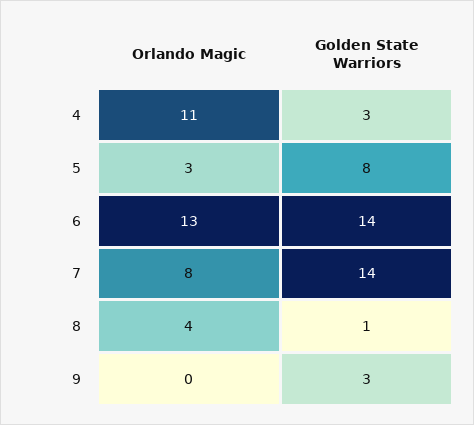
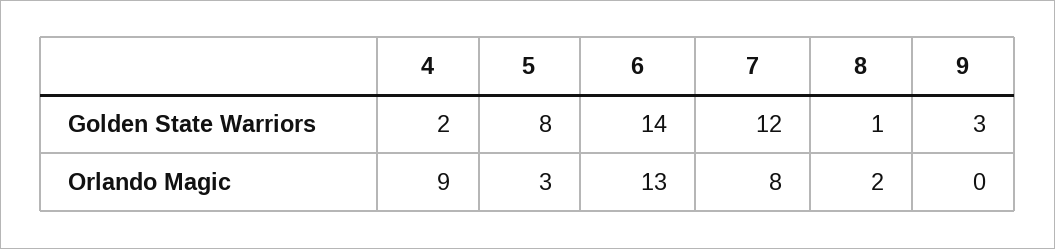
  {
    "Orlando Magic": {
-     "4": 11,
+     "4": 9,
      "5": 3,
      "6": 13,
      "7": 8,
-     "8": 4,
+     "8": 2,
      "9": 0
    },
    "Golden State Warriors": {
-     "4": 3,
+     "4": 2,
      "5": 8,
      "6": 14,
-     "7": 14,
+     "7": 12,
      "8": 1,
      "9": 3
    }
  }

